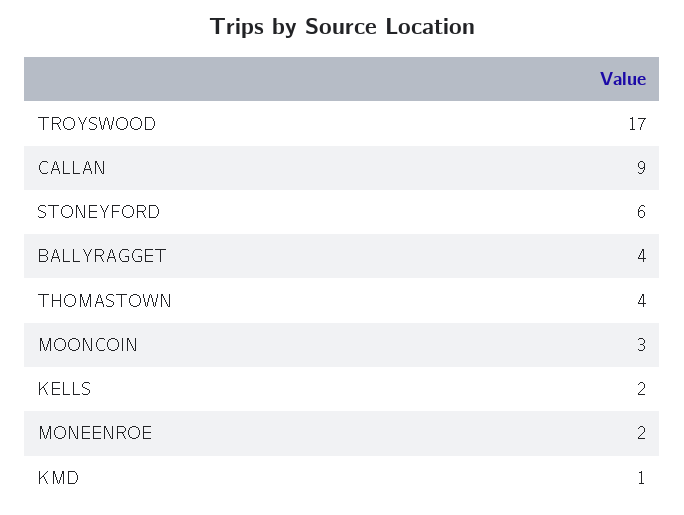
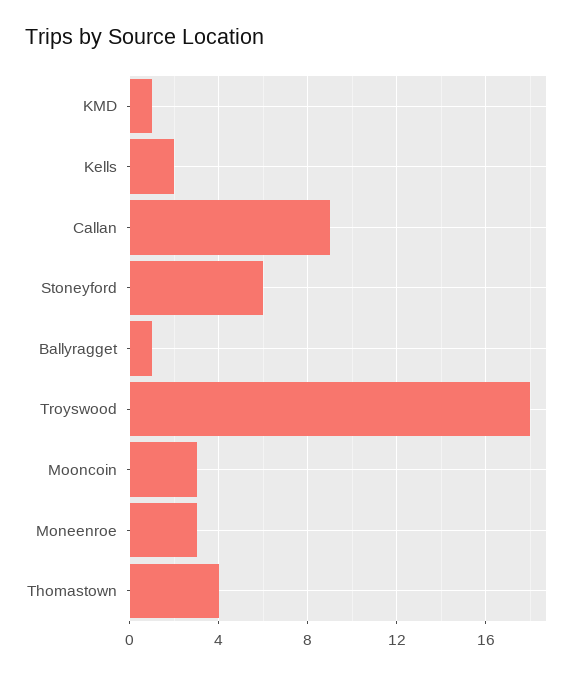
  {
-   "TROYSWOOD": 17,
+   "TROYSWOOD": 18,
    "CALLAN": 9,
    "STONEYFORD": 6,
-   "BALLYRAGGET": 4,
+   "BALLYRAGGET": 1,
    "THOMASTOWN": 4,
    "MOONCOIN": 3,
    "KELLS": 2,
-   "MONEENROE": 2,
+   "MONEENROE": 3,
    "KMD": 1
  }

